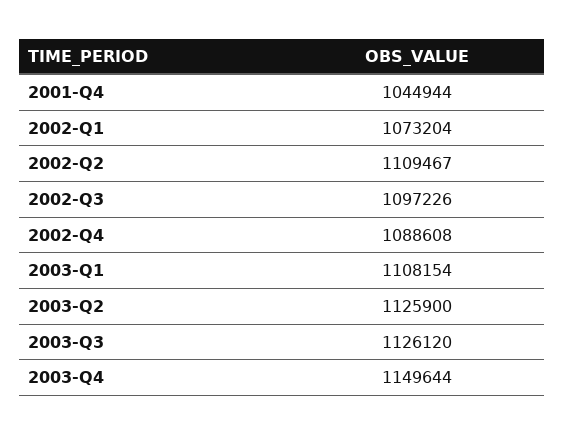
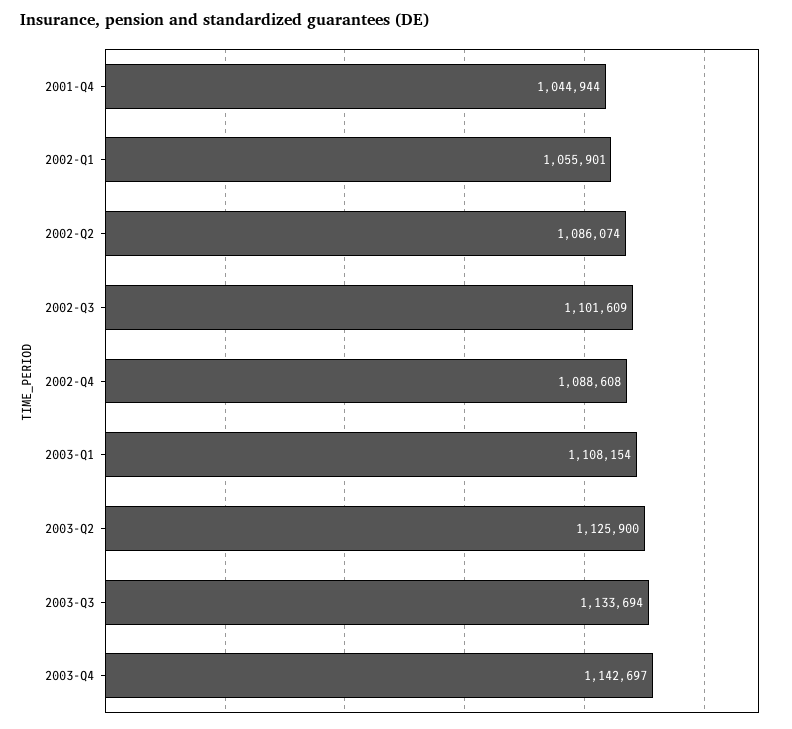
  {
    "2001-Q4": 1044944,
-   "2002-Q1": 1073204,
+   "2002-Q1": 1055901,
-   "2002-Q2": 1109467,
+   "2002-Q2": 1086074,
-   "2002-Q3": 1097226,
+   "2002-Q3": 1101609,
    "2002-Q4": 1088608,
    "2003-Q1": 1108154,
    "2003-Q2": 1125900,
-   "2003-Q3": 1126120,
+   "2003-Q3": 1133694,
-   "2003-Q4": 1149644
+   "2003-Q4": 1142697
  }

